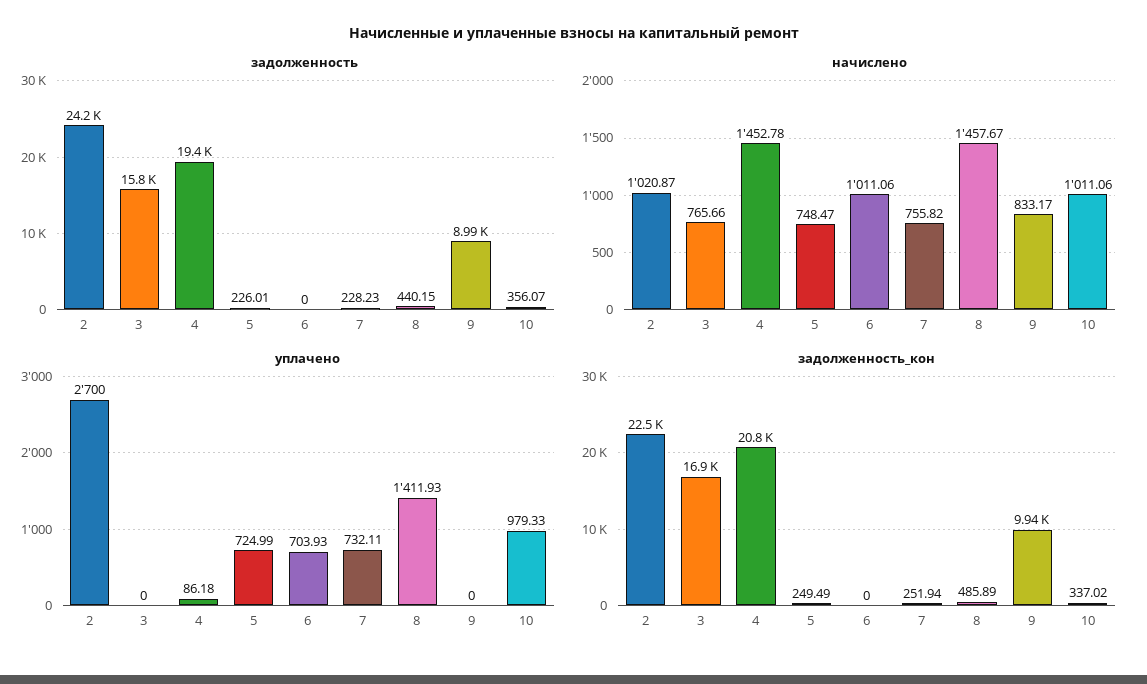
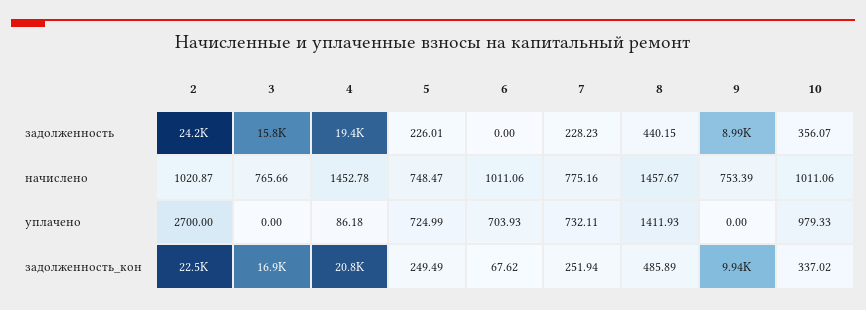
  {
    "задолженность": {
      "2": 24200,
      "3": 15800,
      "4": 19400,
      "5": 226.01,
      "6": 0,
      "7": 228.23,
      "8": 440.15,
      "9": 8990,
      "10": 356.07
    },
    "начислено": {
      "2": 1020.87,
      "3": 765.66,
      "4": 1452.78,
      "5": 748.47,
      "6": 1011.06,
-     "7": 755.82,
+     "7": 775.16,
      "8": 1457.67,
-     "9": 833.17,
+     "9": 753.39,
      "10": 1011.06
    },
    "уплачено": {
      "2": 2700,
      "3": 0,
      "4": 86.18,
      "5": 724.99,
      "6": 703.93,
      "7": 732.11,
      "8": 1411.93,
      "9": 0,
      "10": 979.33
    },
    "задолженность_кон": {
      "2": 22500,
      "3": 16900,
      "4": 20800,
      "5": 249.49,
-     "6": 0,
+     "6": 67.62,
      "7": 251.94,
      "8": 485.89,
      "9": 9940,
      "10": 337.02
    }
  }

